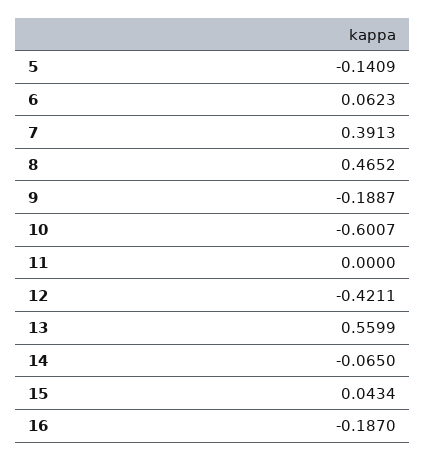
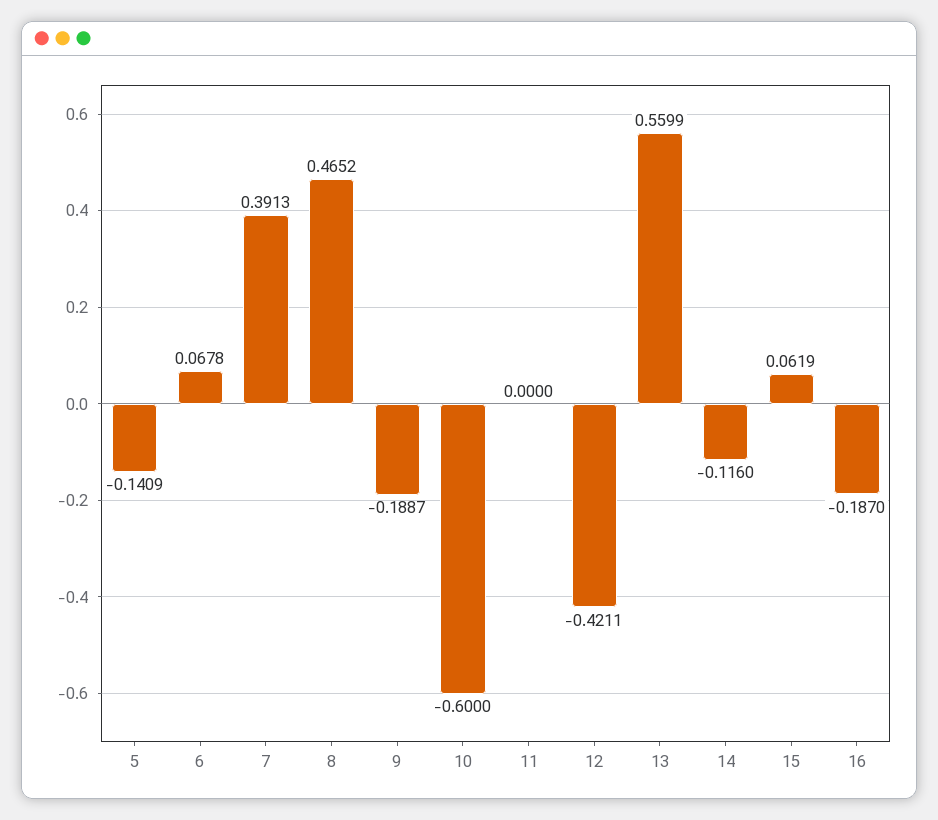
  {
    "5": -0.1409,
-   "6": 0.0623,
+   "6": 0.0678,
    "7": 0.3913,
    "8": 0.4652,
    "9": -0.1887,
-   "10": -0.6007,
+   "10": -0.6,
    "11": 0,
    "12": -0.4211,
    "13": 0.5599,
-   "14": -0.065,
+   "14": -0.116,
-   "15": 0.0434,
+   "15": 0.0619,
    "16": -0.187
  }

